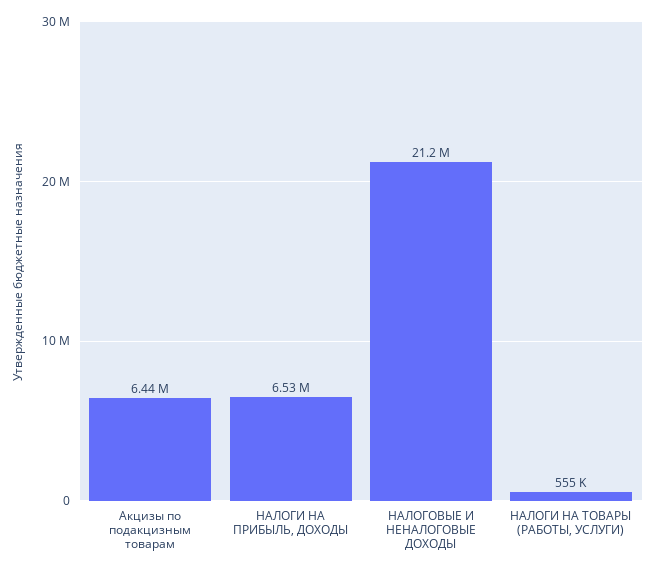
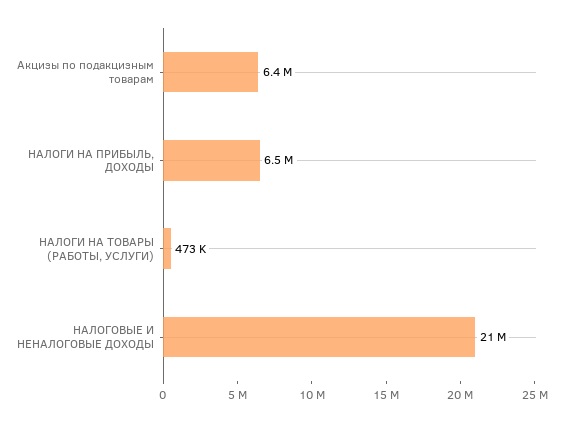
  {
    "Акцизы по подакцизным товарам": 6440000,
    "НАЛОГИ НА ПРИБЫЛЬ, ДОХОДЫ": 6530000,
    "НАЛОГОВЫЕ И НЕНАЛОГОВЫЕ ДОХОДЫ": 21200000,
-   "НАЛОГИ НА ТОВАРЫ (РАБОТЫ, УСЛУГИ)": 555000
+   "НАЛОГИ НА ТОВАРЫ (РАБОТЫ, УСЛУГИ)": 473000
  }

